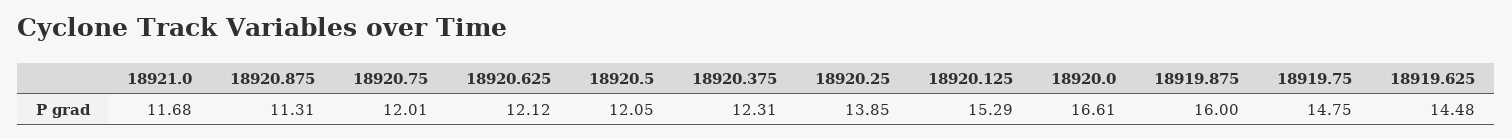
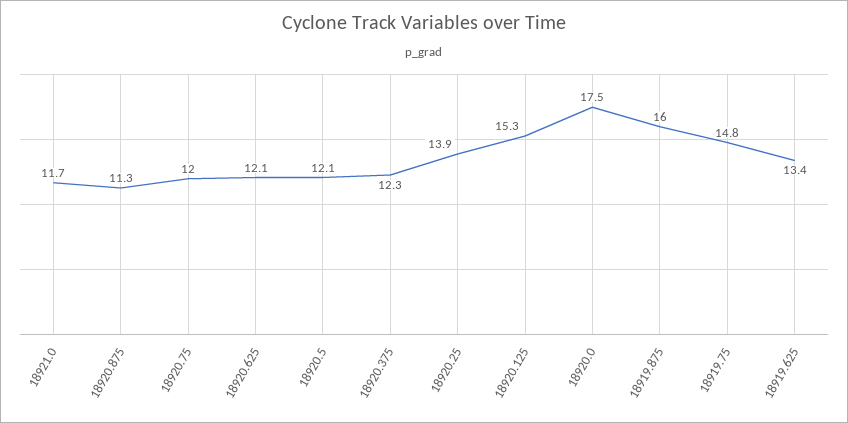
  {
    "18921.0": 11.68,
    "18920.875": 11.31,
    "18920.75": 12.01,
    "18920.625": 12.12,
    "18920.5": 12.05,
    "18920.375": 12.31,
    "18920.25": 13.85,
    "18920.125": 15.29,
-   "18920.0": 16.61,
+   "18920.0": 17.5,
    "18919.875": 16,
    "18919.75": 14.75,
-   "18919.625": 14.48
+   "18919.625": 13.4
  }

